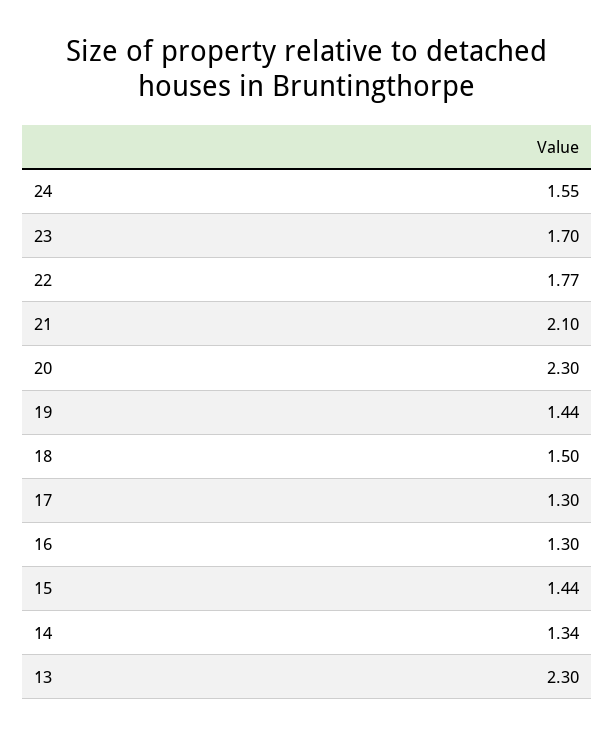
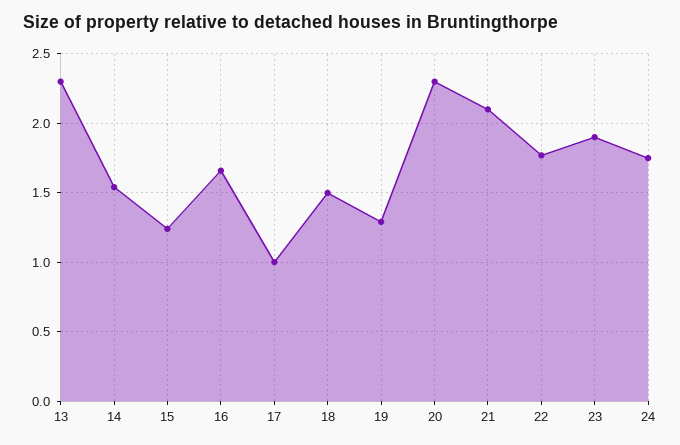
  {
-   "24": 1.55,
+   "24": 1.75,
-   "23": 1.7,
+   "23": 1.9,
    "22": 1.77,
    "21": 2.1,
    "20": 2.3,
-   "19": 1.44,
+   "19": 1.3,
    "18": 1.5,
-   "17": 1.3,
+   "17": 1,
-   "16": 1.3,
+   "16": 1.65,
-   "15": 1.44,
+   "15": 1.25,
-   "14": 1.34,
+   "14": 1.55,
    "13": 2.3
  }

